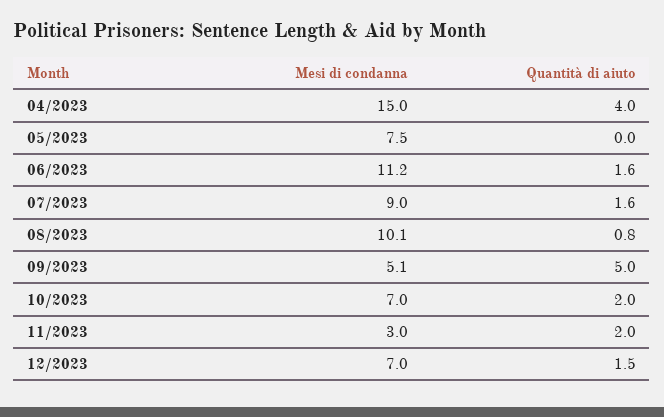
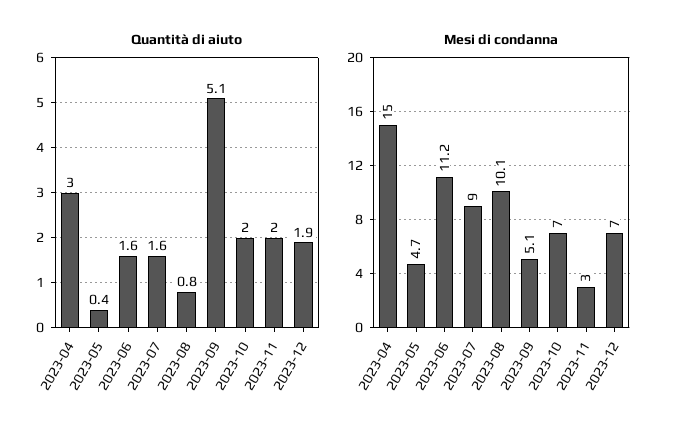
  {
    "Mesi di condanna": {
      "04/2023": 15,
-     "05/2023": 7.5,
+     "05/2023": 4.7,
      "06/2023": 11.2,
      "07/2023": 9,
      "08/2023": 10.1,
      "09/2023": 5.1,
      "10/2023": 7,
      "11/2023": 3,
      "12/2023": 7
    },
    "Quantità di aiuto": {
-     "04/2023": 4,
+     "04/2023": 3,
-     "05/2023": 0,
+     "05/2023": 0.4,
      "06/2023": 1.6,
      "07/2023": 1.6,
      "08/2023": 0.8,
-     "09/2023": 5,
+     "09/2023": 5.1,
      "10/2023": 2,
      "11/2023": 2,
-     "12/2023": 1.5
+     "12/2023": 1.9
    }
  }

